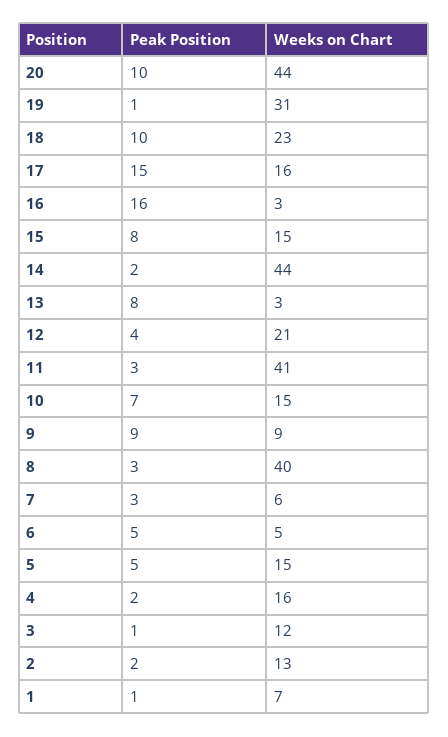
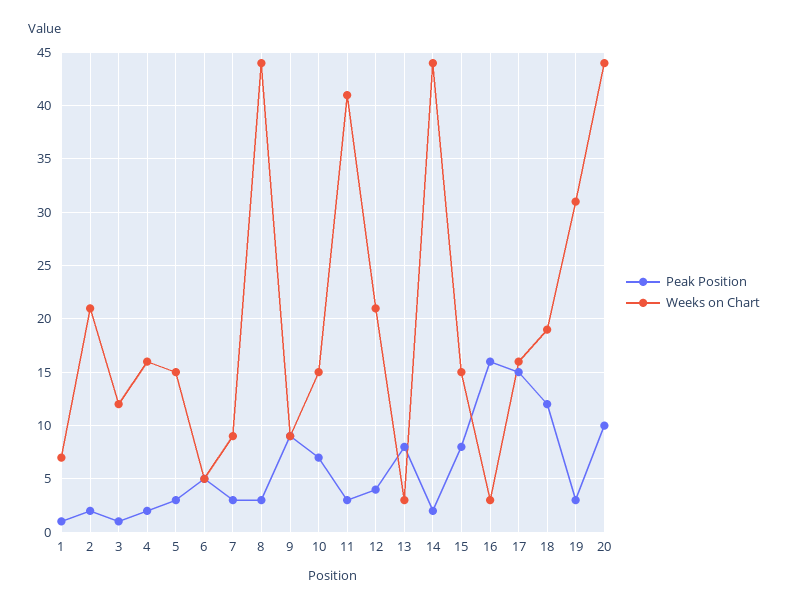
  {
    "Peak Position": {
      "20": 10,
-     "19": 1,
+     "19": 3,
-     "18": 10,
+     "18": 12,
      "17": 15,
      "16": 16,
      "15": 8,
      "14": 2,
      "13": 8,
      "12": 4,
      "11": 3,
      "10": 7,
      "9": 9,
      "8": 3,
      "7": 3,
      "6": 5,
-     "5": 5,
+     "5": 3,
      "4": 2,
      "3": 1,
      "2": 2,
      "1": 1
    },
    "Weeks on Chart": {
      "20": 44,
      "19": 31,
-     "18": 23,
+     "18": 19,
      "17": 16,
      "16": 3,
      "15": 15,
      "14": 44,
      "13": 3,
      "12": 21,
      "11": 41,
      "10": 15,
      "9": 9,
-     "8": 40,
+     "8": 44,
-     "7": 6,
+     "7": 9,
      "6": 5,
      "5": 15,
      "4": 16,
      "3": 12,
-     "2": 13,
+     "2": 21,
      "1": 7
    }
  }

